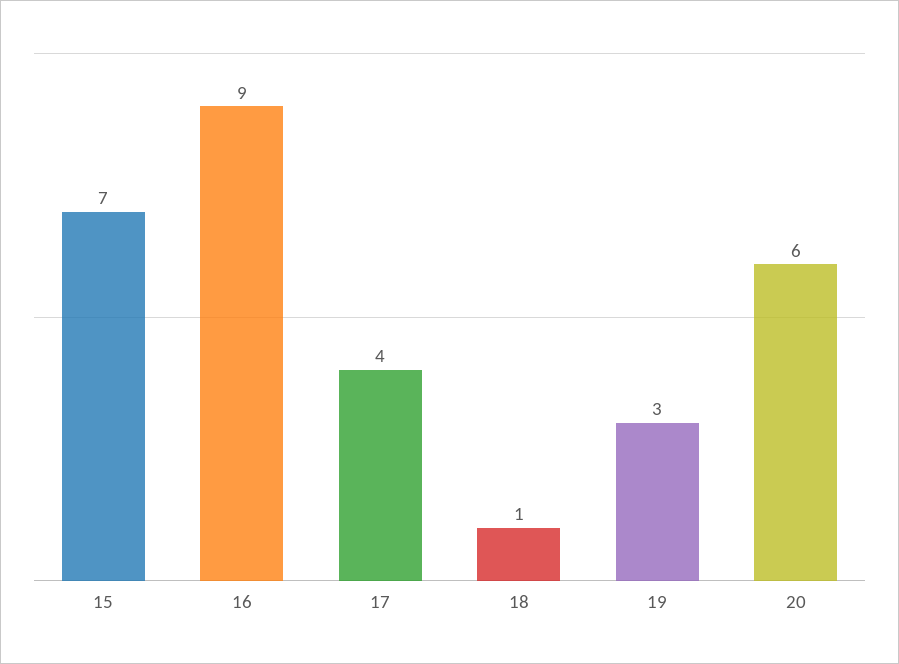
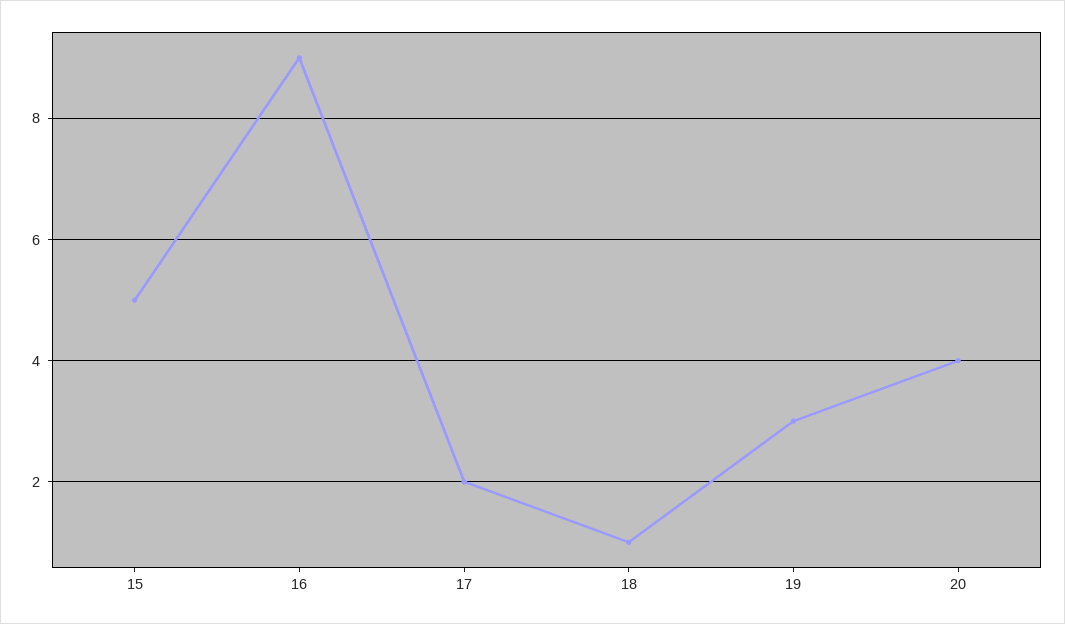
  {
-   "15": 7,
+   "15": 5,
    "16": 9,
-   "17": 4,
+   "17": 2,
    "18": 1,
    "19": 3,
-   "20": 6
+   "20": 4
  }

